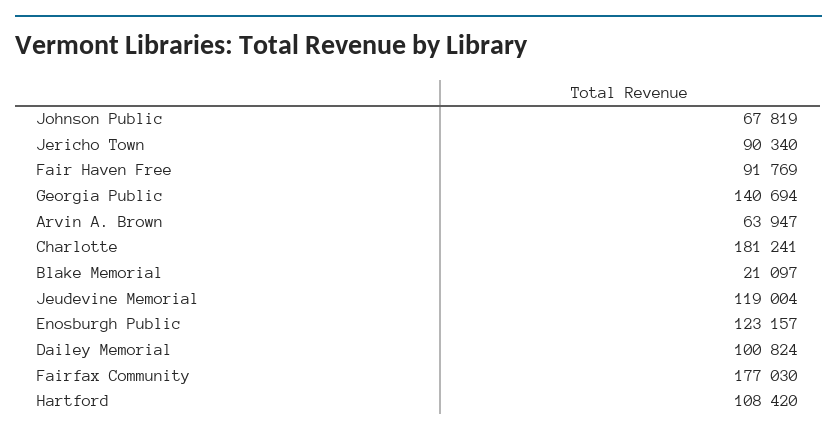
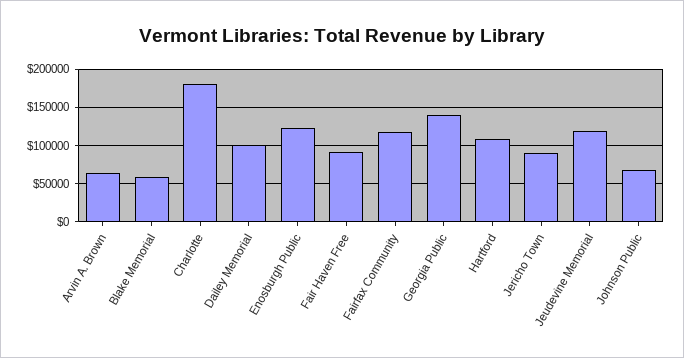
  {
    "Johnson Public": 67819,
    "Jericho Town": 90340,
    "Fair Haven Free": 91769,
    "Georgia Public": 140694,
    "Arvin A. Brown": 63947,
    "Charlotte": 181241,
-   "Blake Memorial": 21097,
+   "Blake Memorial": 60000,
    "Jeudevine Memorial": 119004,
    "Enosburgh Public": 123157,
    "Dailey Memorial": 100824,
-   "Fairfax Community": 177030,
+   "Fairfax Community": 120000,
    "Hartford": 108420
  }

